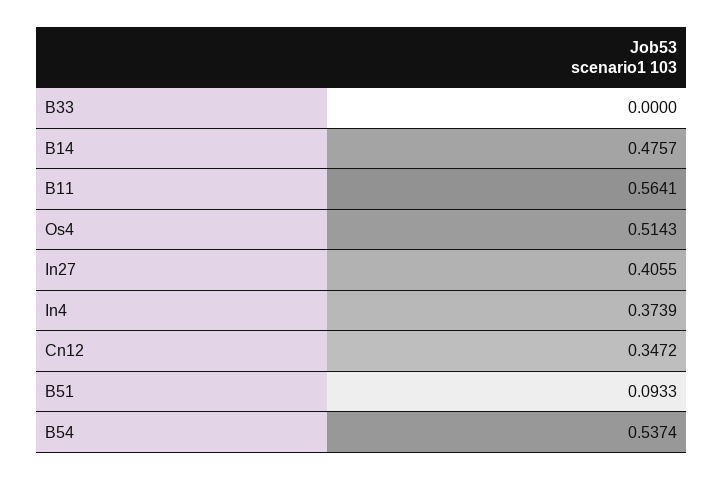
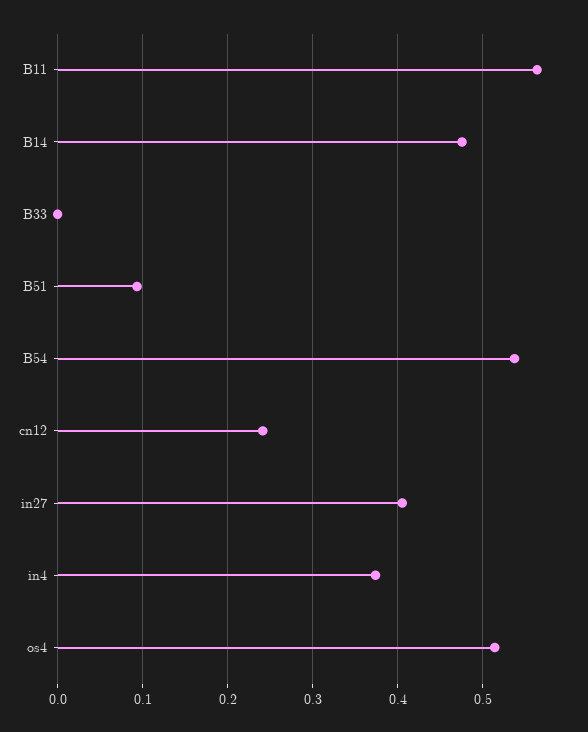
  {
    "B33": 0,
    "B14": 0.4757,
    "B11": 0.5641,
    "Os4": 0.5143,
    "In27": 0.4055,
    "In4": 0.3739,
-   "Cn12": 0.3472,
+   "Cn12": 0.24,
    "B51": 0.0933,
    "B54": 0.5374
  }

